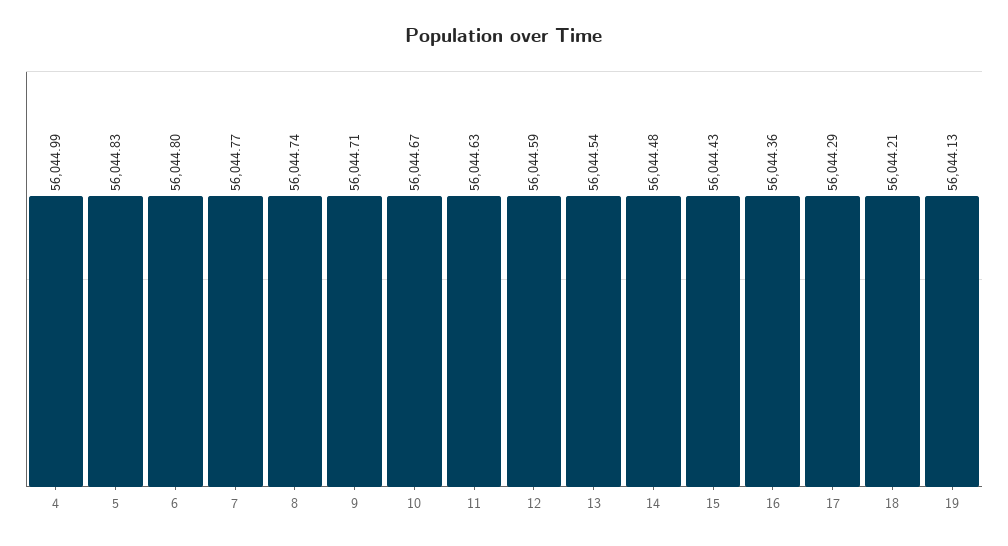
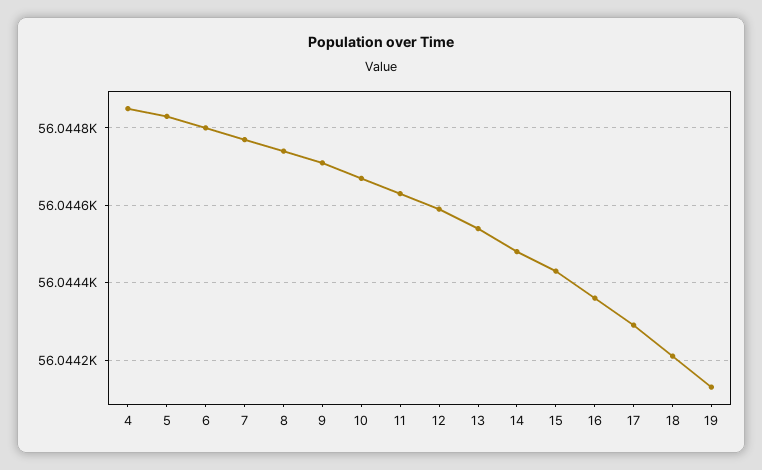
  {
-   "4": 56044.99,
+   "4": 56044.85,
    "5": 56044.83,
    "6": 56044.8,
    "7": 56044.77,
    "8": 56044.74,
    "9": 56044.71,
    "10": 56044.67,
    "11": 56044.63,
    "12": 56044.59,
    "13": 56044.54,
    "14": 56044.48,
    "15": 56044.43,
    "16": 56044.36,
    "17": 56044.29,
    "18": 56044.21,
    "19": 56044.13
  }

